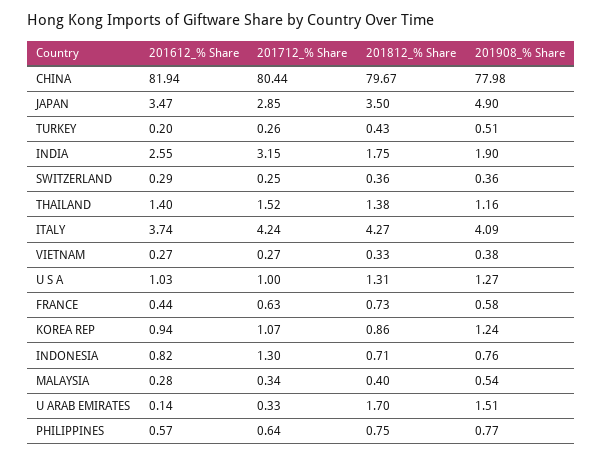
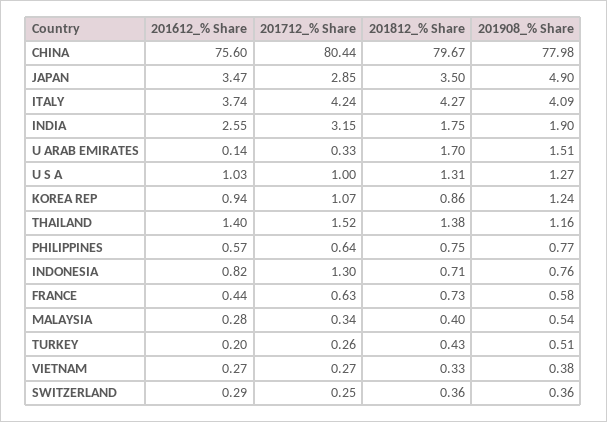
  {
    "201612_% Share": {
-     "CHINA": 81.94,
+     "CHINA": 75.6,
      "JAPAN": 3.47,
      "TURKEY": 0.2,
      "INDIA": 2.55,
      "SWITZERLAND": 0.29,
      "THAILAND": 1.4,
      "ITALY": 3.74,
      "VIETNAM": 0.27,
      "U S A": 1.03,
      "FRANCE": 0.44,
      "KOREA REP": 0.94,
      "INDONESIA": 0.82,
      "MALAYSIA": 0.28,
      "U ARAB EMIRATES": 0.14,
      "PHILIPPINES": 0.57
    },
    "201712_% Share": {
      "CHINA": 80.44,
      "JAPAN": 2.85,
      "TURKEY": 0.26,
      "INDIA": 3.15,
      "SWITZERLAND": 0.25,
      "THAILAND": 1.52,
      "ITALY": 4.24,
      "VIETNAM": 0.27,
      "U S A": 1,
      "FRANCE": 0.63,
      "KOREA REP": 1.07,
      "INDONESIA": 1.3,
      "MALAYSIA": 0.34,
      "U ARAB EMIRATES": 0.33,
      "PHILIPPINES": 0.64
    },
    "201812_% Share": {
      "CHINA": 79.67,
      "JAPAN": 3.5,
      "TURKEY": 0.43,
      "INDIA": 1.75,
      "SWITZERLAND": 0.36,
      "THAILAND": 1.38,
      "ITALY": 4.27,
      "VIETNAM": 0.33,
      "U S A": 1.31,
      "FRANCE": 0.73,
      "KOREA REP": 0.86,
      "INDONESIA": 0.71,
      "MALAYSIA": 0.4,
      "U ARAB EMIRATES": 1.7,
      "PHILIPPINES": 0.75
    },
    "201908_% Share": {
      "CHINA": 77.98,
      "JAPAN": 4.9,
      "TURKEY": 0.51,
      "INDIA": 1.9,
      "SWITZERLAND": 0.36,
      "THAILAND": 1.16,
      "ITALY": 4.09,
      "VIETNAM": 0.38,
      "U S A": 1.27,
      "FRANCE": 0.58,
      "KOREA REP": 1.24,
      "INDONESIA": 0.76,
      "MALAYSIA": 0.54,
      "U ARAB EMIRATES": 1.51,
      "PHILIPPINES": 0.77
    }
  }

